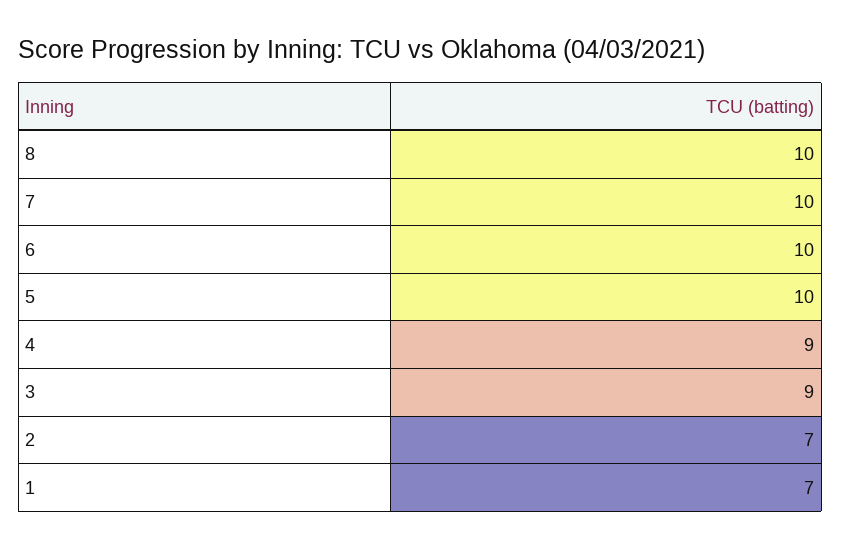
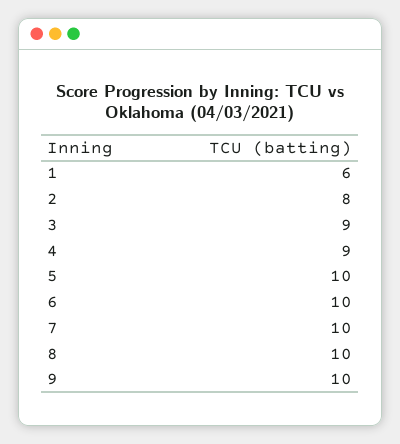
  {
    "8": 10,
    "7": 10,
    "6": 10,
    "5": 10,
    "4": 9,
    "3": 9,
-   "2": 7,
+   "2": 8,
-   "1": 7
+   "1": 6,
+   "9": 10
  }

